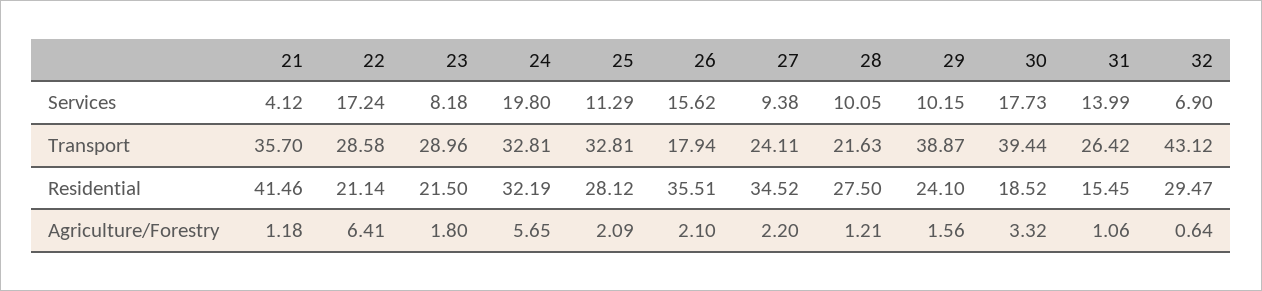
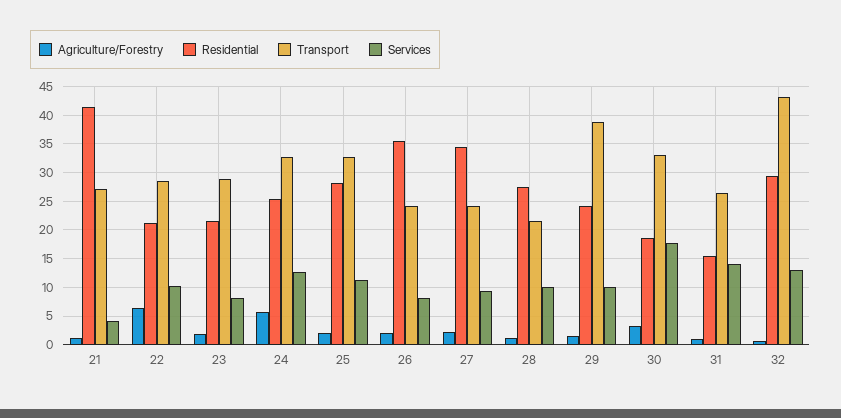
  {
    "Services": {
      "21": 4.12,
-     "22": 17.24,
+     "22": 10,
      "23": 8.18,
-     "24": 19.8,
+     "24": 12.5,
      "25": 11.29,
-     "26": 15.62,
+     "26": 7.5,
      "27": 9.38,
      "28": 10.05,
      "29": 10.15,
      "30": 17.73,
      "31": 13.99,
-     "32": 6.9
+     "32": 12.5
    },
    "Transport": {
-     "21": 35.7,
+     "21": 27.5,
      "22": 28.58,
      "23": 28.96,
      "24": 32.81,
      "25": 32.81,
-     "26": 17.94,
+     "26": 25,
      "27": 24.11,
      "28": 21.63,
      "29": 38.87,
-     "30": 39.44,
+     "30": 32.5,
      "31": 26.42,
      "32": 43.12
    },
    "Residential": {
      "21": 41.46,
      "22": 21.14,
      "23": 21.5,
-     "24": 32.19,
+     "24": 25,
      "25": 28.12,
      "26": 35.51,
      "27": 34.52,
      "28": 27.5,
      "29": 24.1,
      "30": 18.52,
      "31": 15.45,
      "32": 29.47
    },
    "Agriculture/Forestry": {
      "21": 1.18,
      "22": 6.41,
      "23": 1.8,
      "24": 5.65,
      "25": 2.09,
      "26": 2.1,
      "27": 2.2,
      "28": 1.21,
      "29": 1.56,
      "30": 3.32,
      "31": 1.06,
      "32": 0.64
    }
  }

